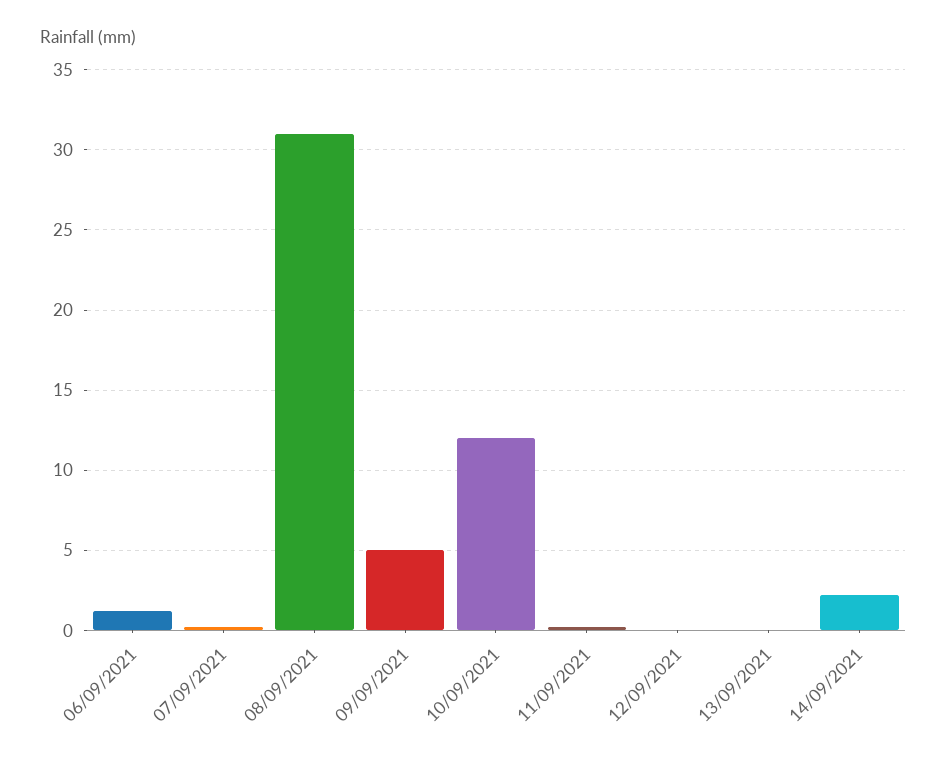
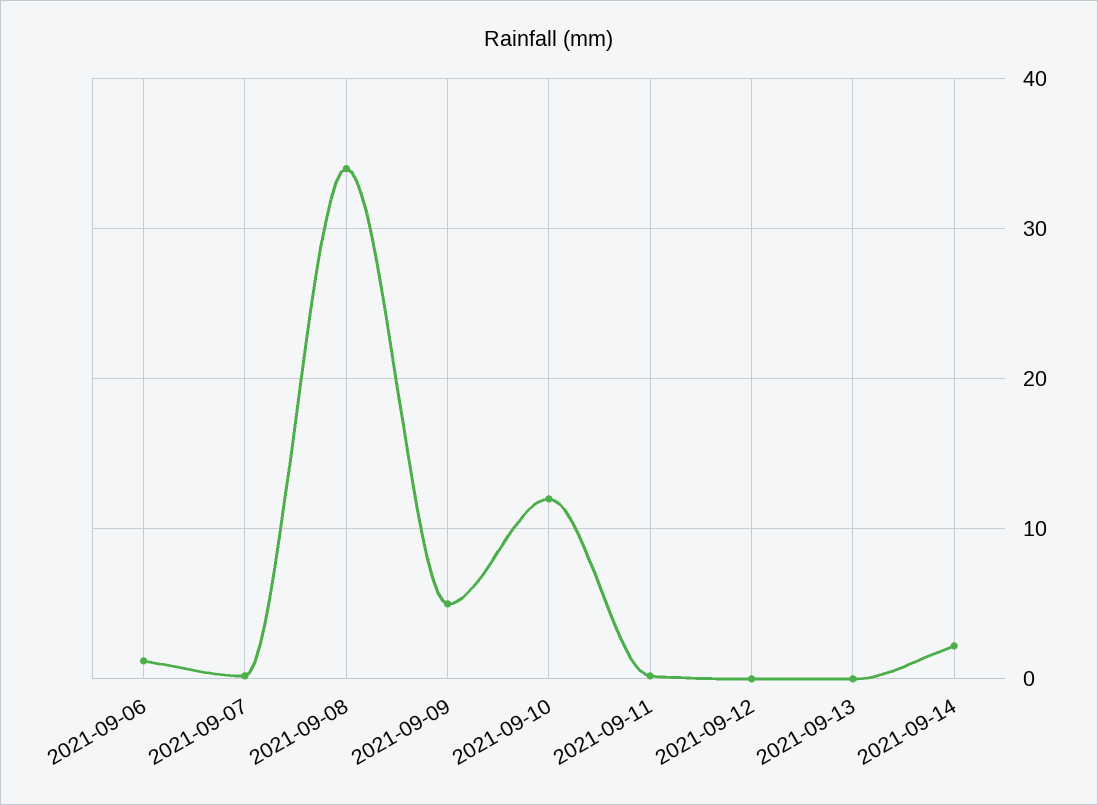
  {
    "06/09/2021": 1,
    "07/09/2021": 0,
-   "08/09/2021": 31,
+   "08/09/2021": 34,
    "09/09/2021": 5,
    "10/09/2021": 12,
    "11/09/2021": 0,
    "12/09/2021": 0,
    "13/09/2021": 0,
    "14/09/2021": 2
  }

